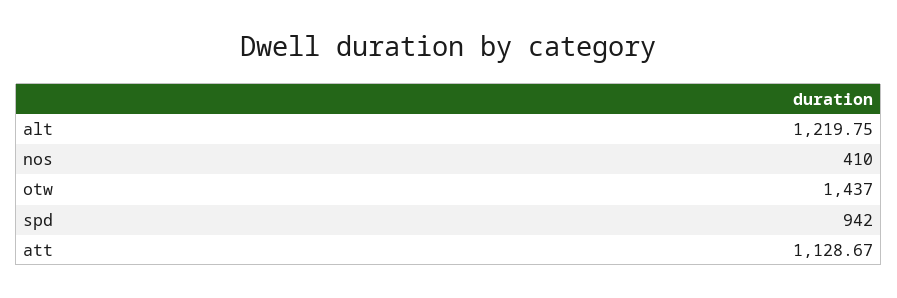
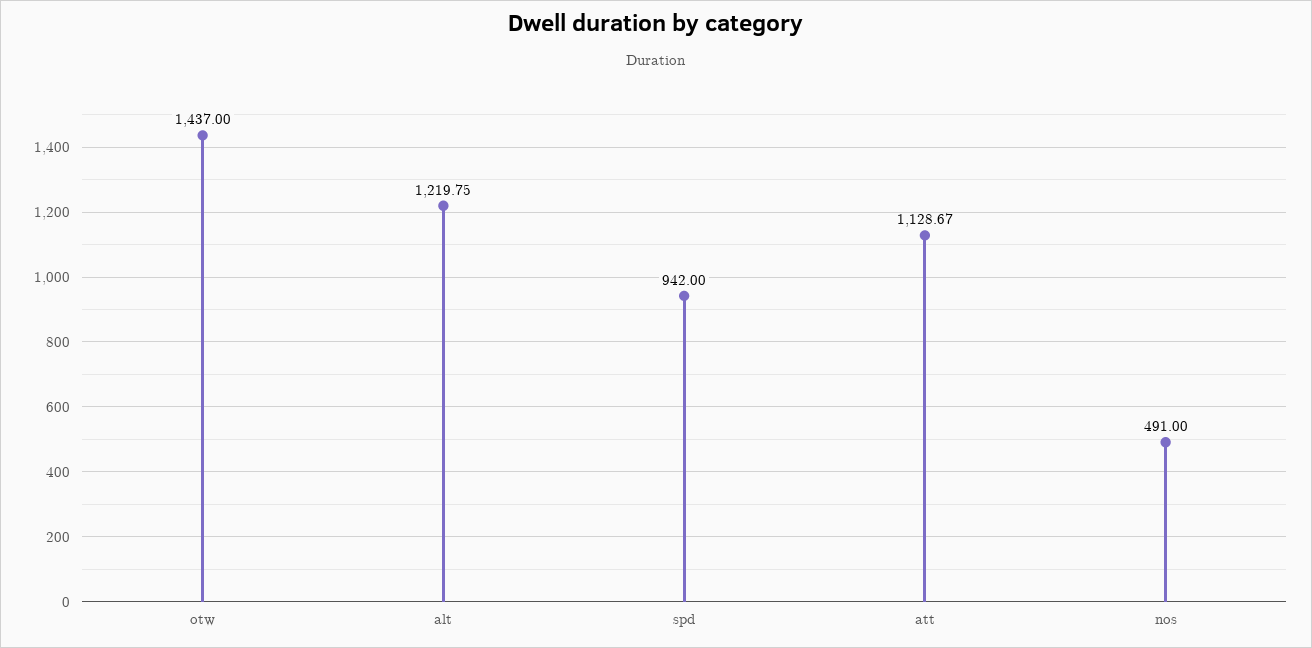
  {
    "alt": 1219.75,
-   "nos": 410,
+   "nos": 491,
    "otw": 1437,
    "spd": 942,
    "att": 1128.67
  }

